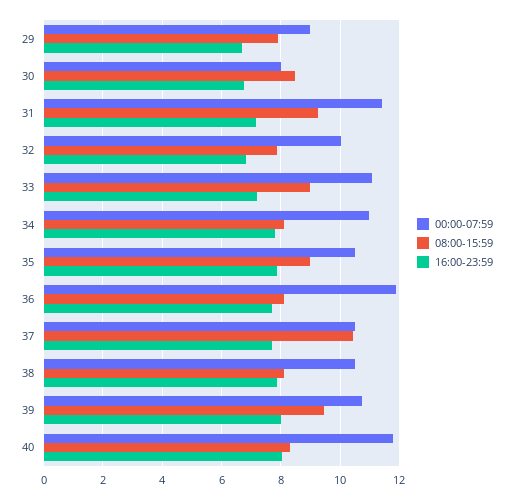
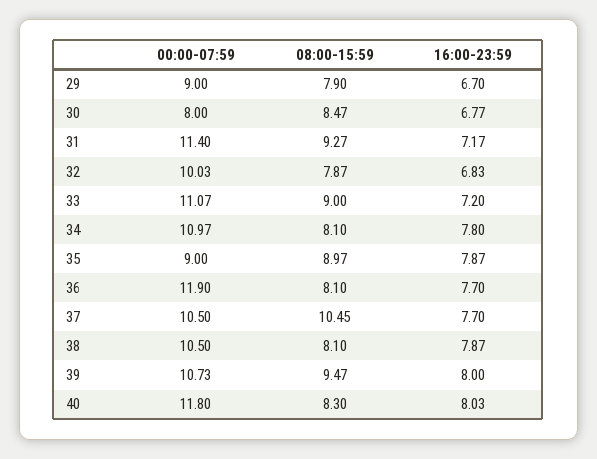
  {
    "00:00-07:59": {
      "29": 9,
      "30": 8,
      "31": 11.4,
      "32": 10.03,
      "33": 11.07,
      "34": 10.97,
-     "35": 10.5,
+     "35": 9,
      "36": 11.9,
      "37": 10.5,
      "38": 10.5,
      "39": 10.73,
      "40": 11.8
    },
    "08:00-15:59": {
      "29": 7.9,
      "30": 8.47,
      "31": 9.27,
      "32": 7.87,
      "33": 9,
      "34": 8.1,
      "35": 8.97,
      "36": 8.1,
      "37": 10.45,
      "38": 8.1,
      "39": 9.47,
      "40": 8.3
    },
    "16:00-23:59": {
      "29": 6.7,
      "30": 6.77,
      "31": 7.17,
      "32": 6.83,
      "33": 7.2,
      "34": 7.8,
      "35": 7.87,
      "36": 7.7,
      "37": 7.7,
      "38": 7.87,
      "39": 8,
      "40": 8.03
    }
  }

